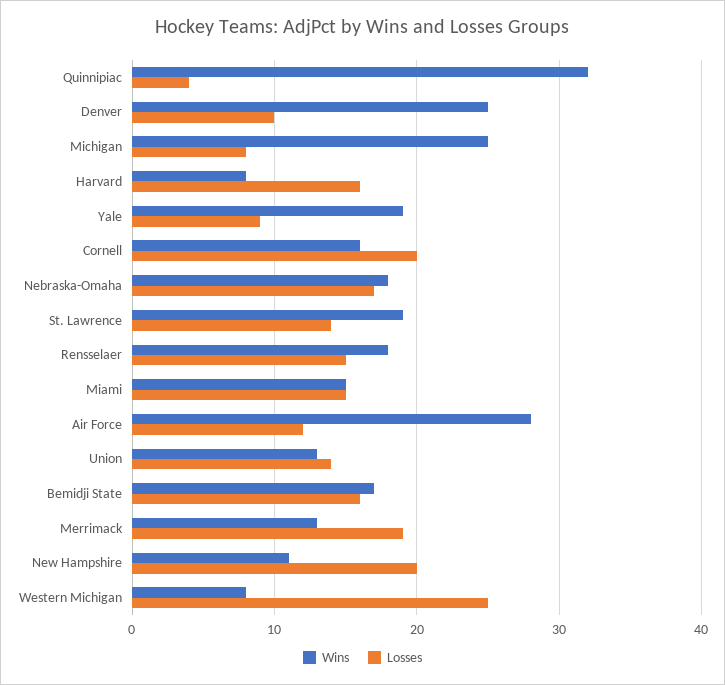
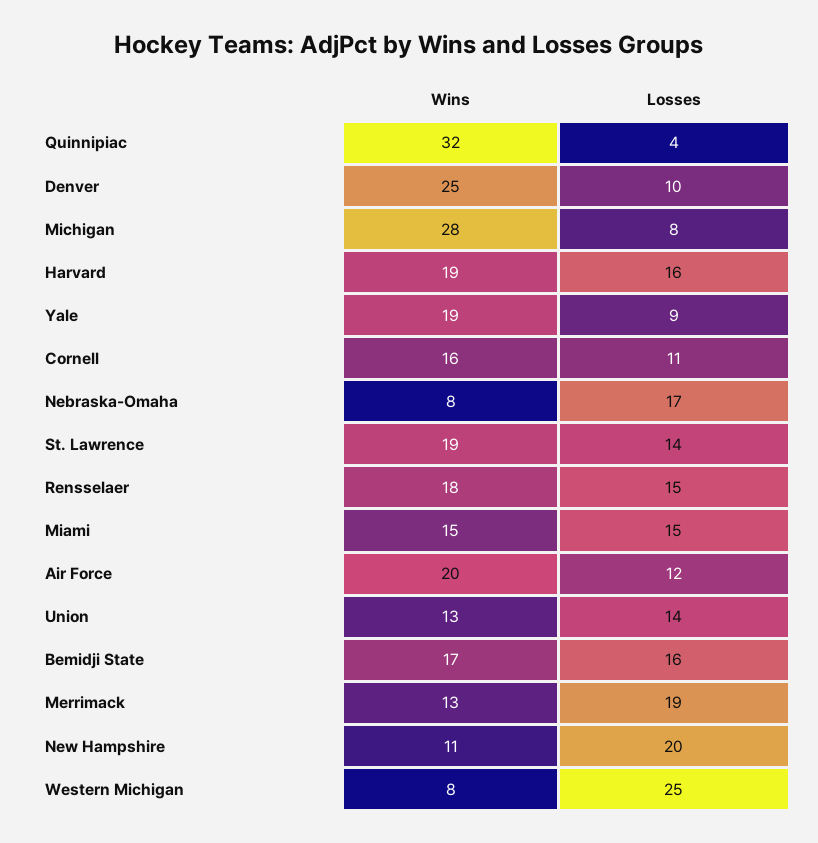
  {
    "Wins": {
      "Quinnipiac": 32,
      "Denver": 25,
-     "Michigan": 25,
+     "Michigan": 28,
-     "Harvard": 8,
+     "Harvard": 19,
      "Yale": 19,
      "Cornell": 16,
-     "Nebraska-Omaha": 18,
+     "Nebraska-Omaha": 8,
      "St. Lawrence": 19,
      "Rensselaer": 18,
      "Miami": 15,
-     "Air Force": 28,
+     "Air Force": 20,
      "Union": 13,
      "Bemidji State": 17,
      "Merrimack": 13,
      "New Hampshire": 11,
      "Western Michigan": 8
    },
    "Losses": {
      "Quinnipiac": 4,
      "Denver": 10,
      "Michigan": 8,
      "Harvard": 16,
      "Yale": 9,
-     "Cornell": 20,
+     "Cornell": 11,
      "Nebraska-Omaha": 17,
      "St. Lawrence": 14,
      "Rensselaer": 15,
      "Miami": 15,
      "Air Force": 12,
      "Union": 14,
      "Bemidji State": 16,
      "Merrimack": 19,
      "New Hampshire": 20,
      "Western Michigan": 25
    }
  }

